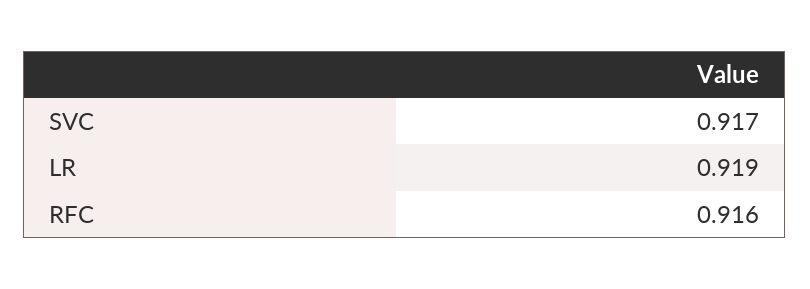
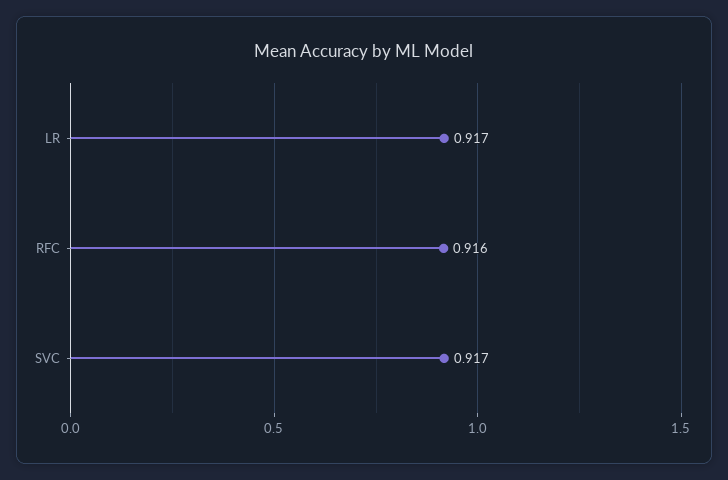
  {
    "SVC": 0.917,
-   "LR": 0.919,
+   "LR": 0.917,
    "RFC": 0.916
  }

